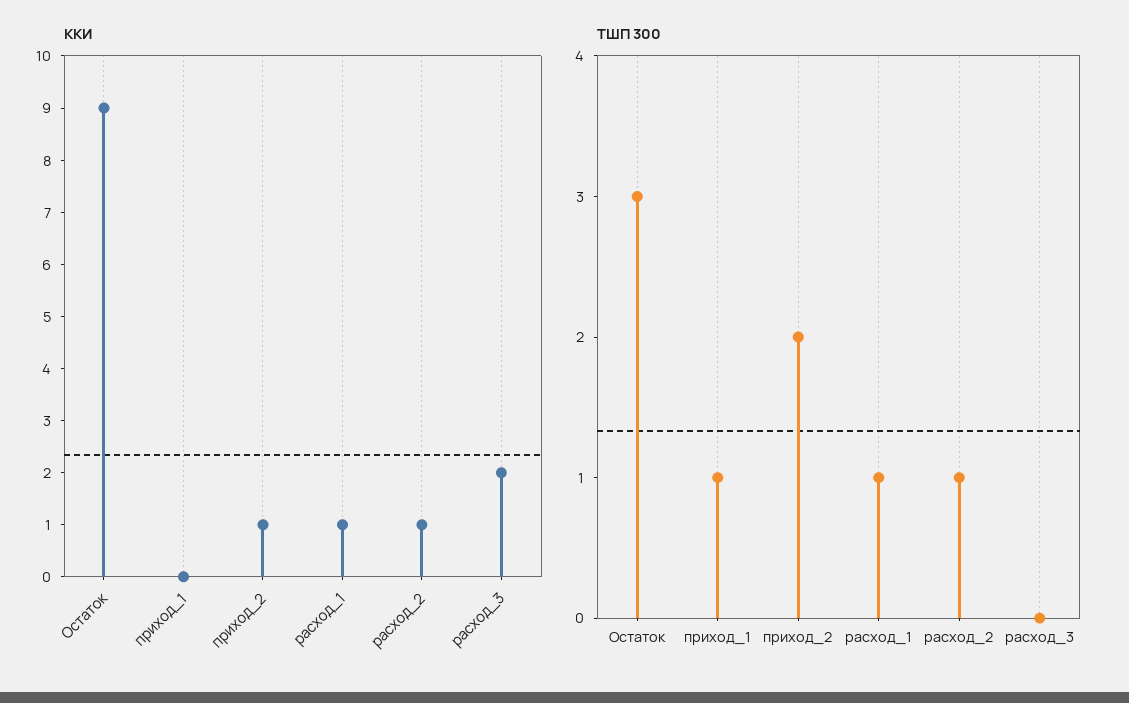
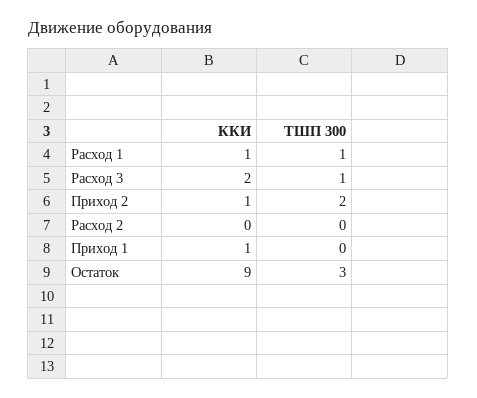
  {
    "ККИ": {
      "Остаток": 9,
-     "приход_1": 0,
+     "приход_1": 1,
      "приход_2": 1,
      "расход_1": 1,
-     "расход_2": 1,
+     "расход_2": 0,
      "расход_3": 2
    },
    "ТШП 300": {
      "Остаток": 3,
-     "приход_1": 1,
+     "приход_1": 0,
      "приход_2": 2,
      "расход_1": 1,
-     "расход_2": 1,
+     "расход_2": 0,
-     "расход_3": 0
+     "расход_3": 1
    }
  }

